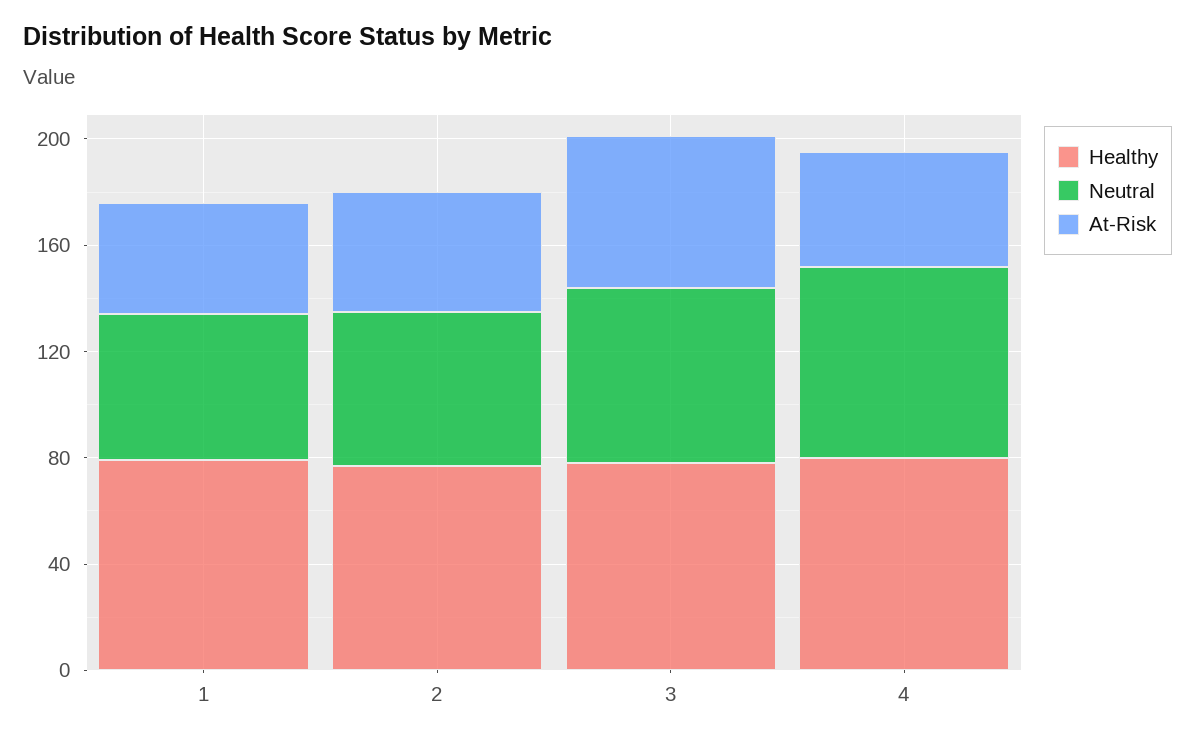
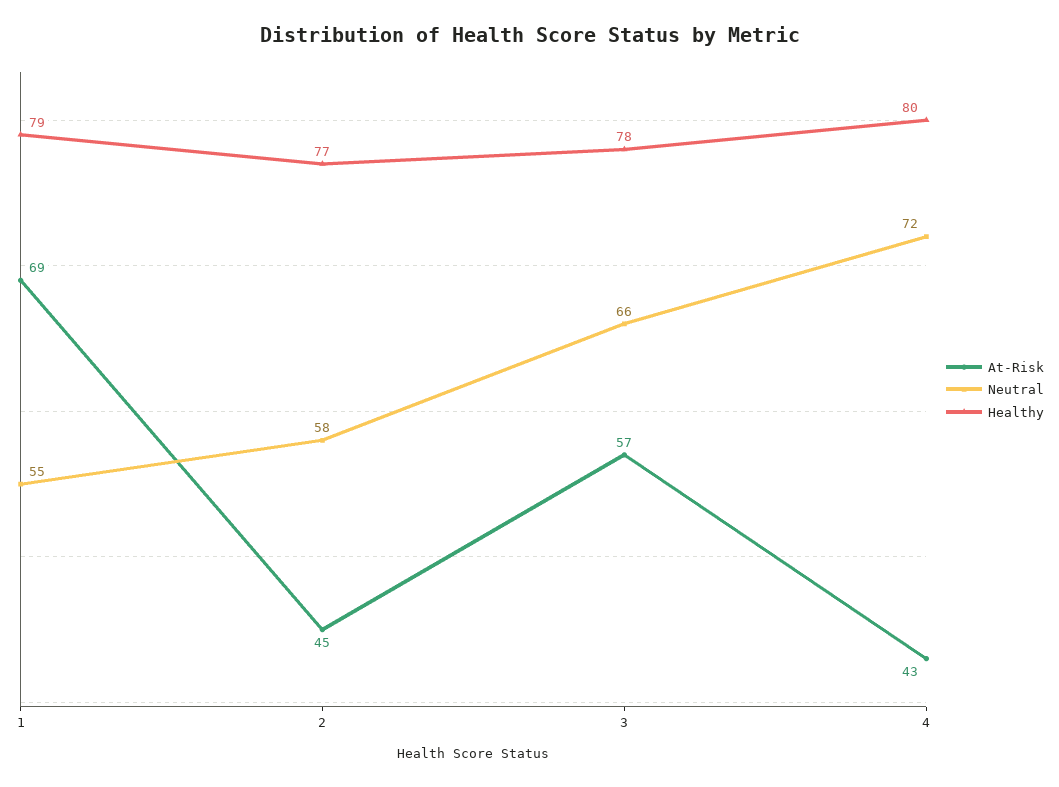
  {
    "Healthy": {
      "1": 79,
      "2": 77,
      "3": 78,
      "4": 80
    },
    "Neutral": {
      "1": 55,
      "2": 58,
      "3": 66,
      "4": 72
    },
    "At-Risk": {
-     "1": 40,
+     "1": 69,
      "2": 45,
      "3": 57,
      "4": 43
    }
  }

